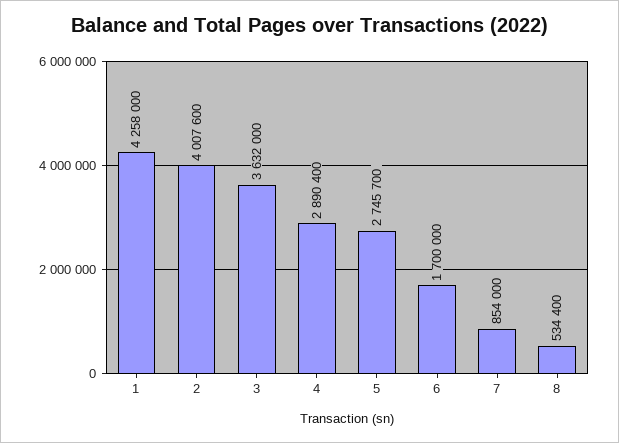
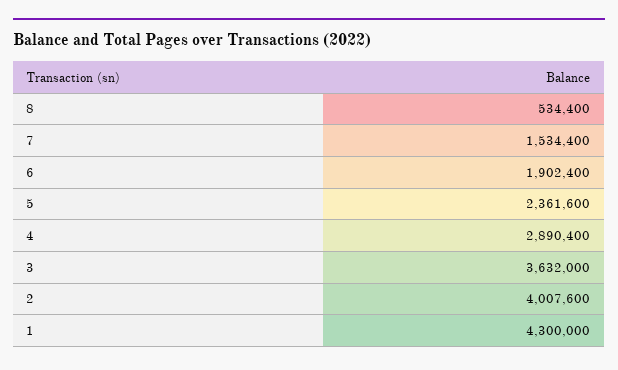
  {
-   "1": 4258000,
+   "1": 4300000,
    "2": 4007600,
    "3": 3632000,
    "4": 2890400,
-   "5": 2745700,
+   "5": 2361600,
-   "6": 1700000,
+   "6": 1902400,
-   "7": 854000,
+   "7": 1534400,
    "8": 534400
  }

